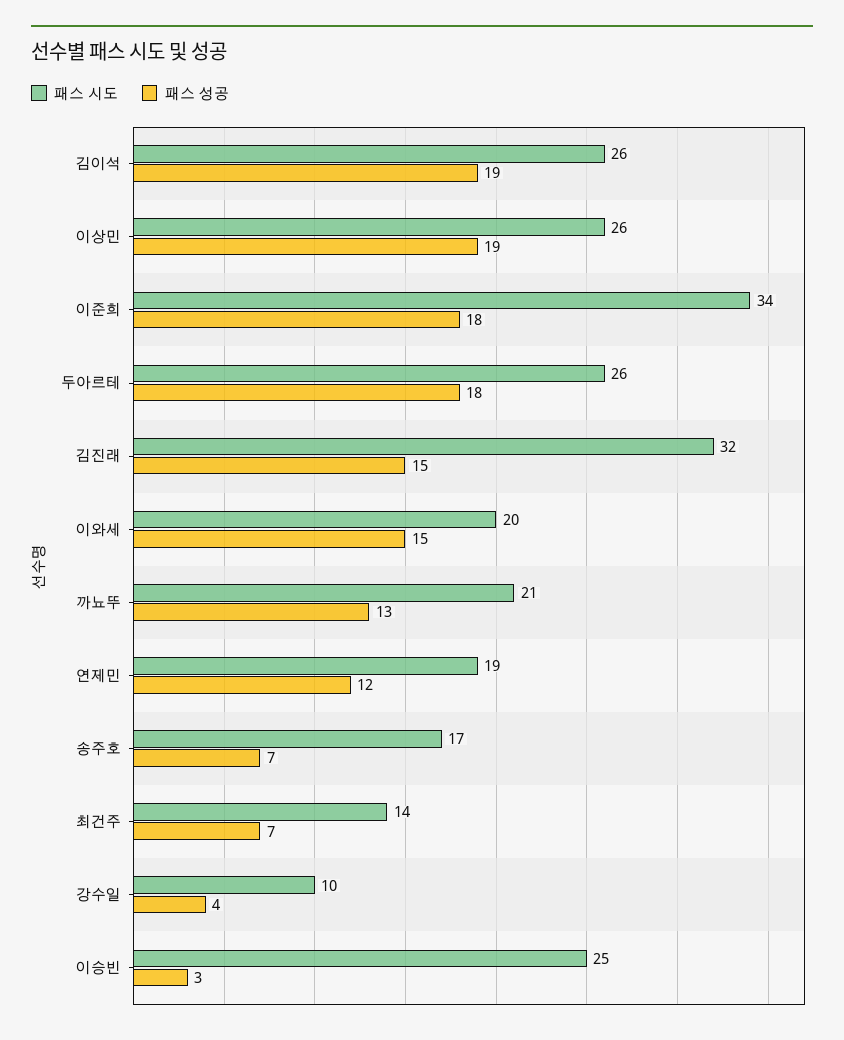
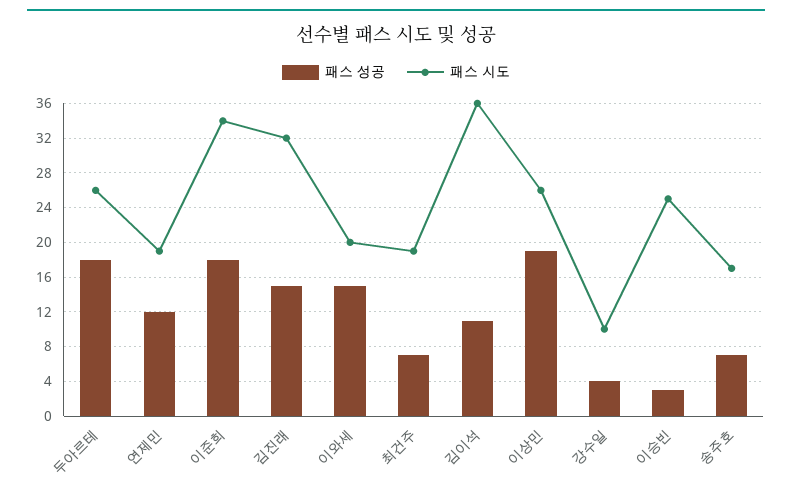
  {
    "패스 시도": {
-     "김이석": 26,
+     "김이석": 36,
      "이상민": 26,
      "이준희": 34,
      "두아르테": 26,
      "김진래": 32,
      "이와세": 20,
-     "까뇨뚜": 21,
      "연제민": 19,
      "송주호": 17,
-     "최건주": 14,
+     "최건주": 19,
      "강수일": 10,
      "이승빈": 25
    },
    "패스 성공": {
-     "김이석": 19,
+     "김이석": 11,
      "이상민": 19,
      "이준희": 18,
      "두아르테": 18,
      "김진래": 15,
      "이와세": 15,
-     "까뇨뚜": 13,
      "연제민": 12,
      "송주호": 7,
      "최건주": 7,
      "강수일": 4,
      "이승빈": 3
    }
  }

